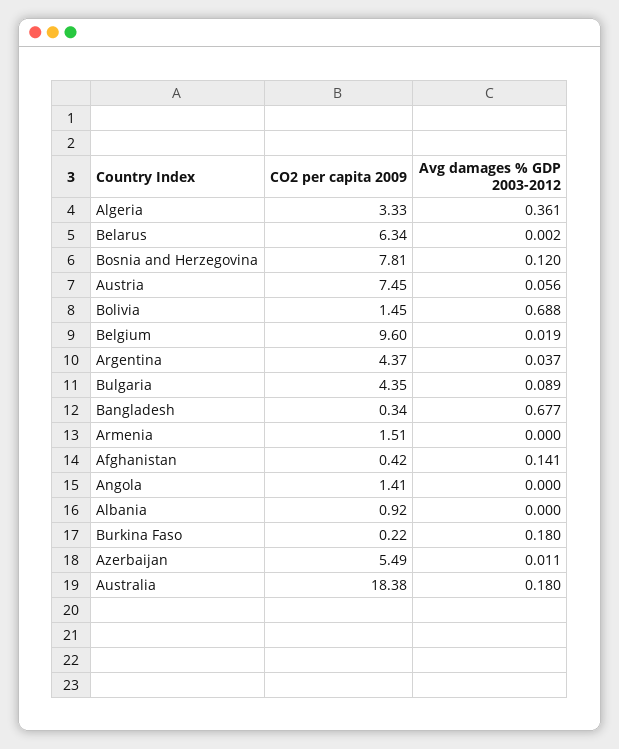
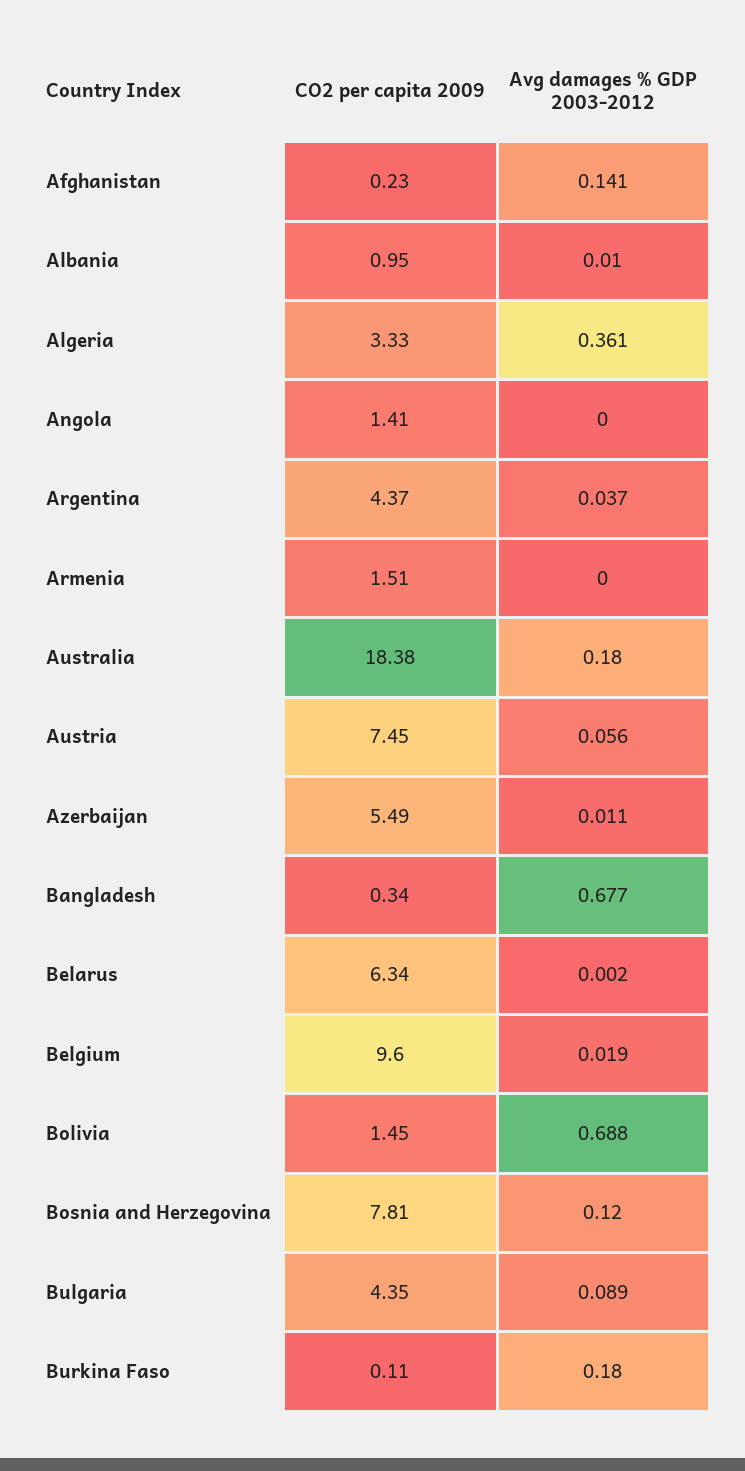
  {
    "CO2 per capita 2009": {
      "Algeria": 3.33,
      "Belarus": 6.34,
      "Bosnia and Herzegovina": 7.81,
      "Austria": 7.45,
      "Bolivia": 1.45,
      "Belgium": 9.6,
      "Argentina": 4.37,
      "Bulgaria": 4.35,
      "Bangladesh": 0.34,
      "Armenia": 1.51,
-     "Afghanistan": 0.42,
+     "Afghanistan": 0.23,
      "Angola": 1.41,
-     "Albania": 0.92,
+     "Albania": 0.95,
-     "Burkina Faso": 0.22,
+     "Burkina Faso": 0.11,
      "Azerbaijan": 5.49,
      "Australia": 18.38
    },
    "Avg damages % GDP 2003-2012": {
      "Algeria": 0.361,
      "Belarus": 0.002,
      "Bosnia and Herzegovina": 0.12,
      "Austria": 0.056,
      "Bolivia": 0.688,
      "Belgium": 0.019,
      "Argentina": 0.037,
      "Bulgaria": 0.089,
      "Bangladesh": 0.677,
      "Armenia": 0,
      "Afghanistan": 0.141,
      "Angola": 0,
-     "Albania": 0,
+     "Albania": 0.01,
      "Burkina Faso": 0.18,
      "Azerbaijan": 0.011,
      "Australia": 0.18
    }
  }

